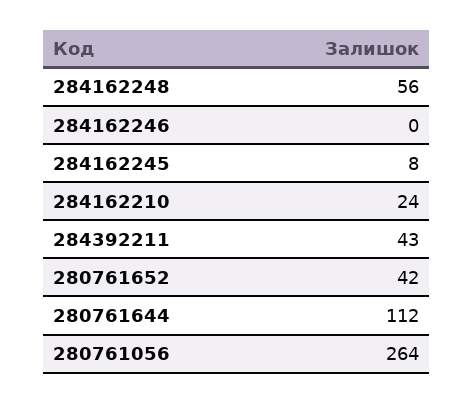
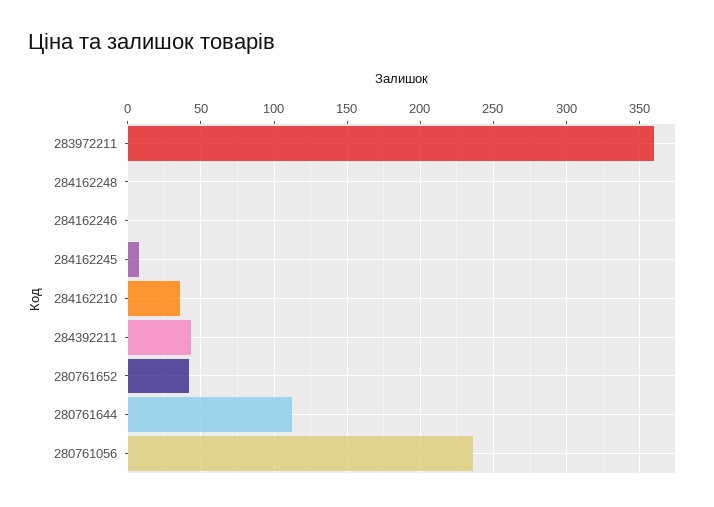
  {
-   "284162248": 56,
+   "284162248": 0,
    "284162246": 0,
    "284162245": 8,
-   "284162210": 24,
+   "284162210": 35,
    "284392211": 43,
    "280761652": 42,
    "280761644": 112,
-   "280761056": 264
+   "280761056": 235,
+   "283972211": 360
  }

